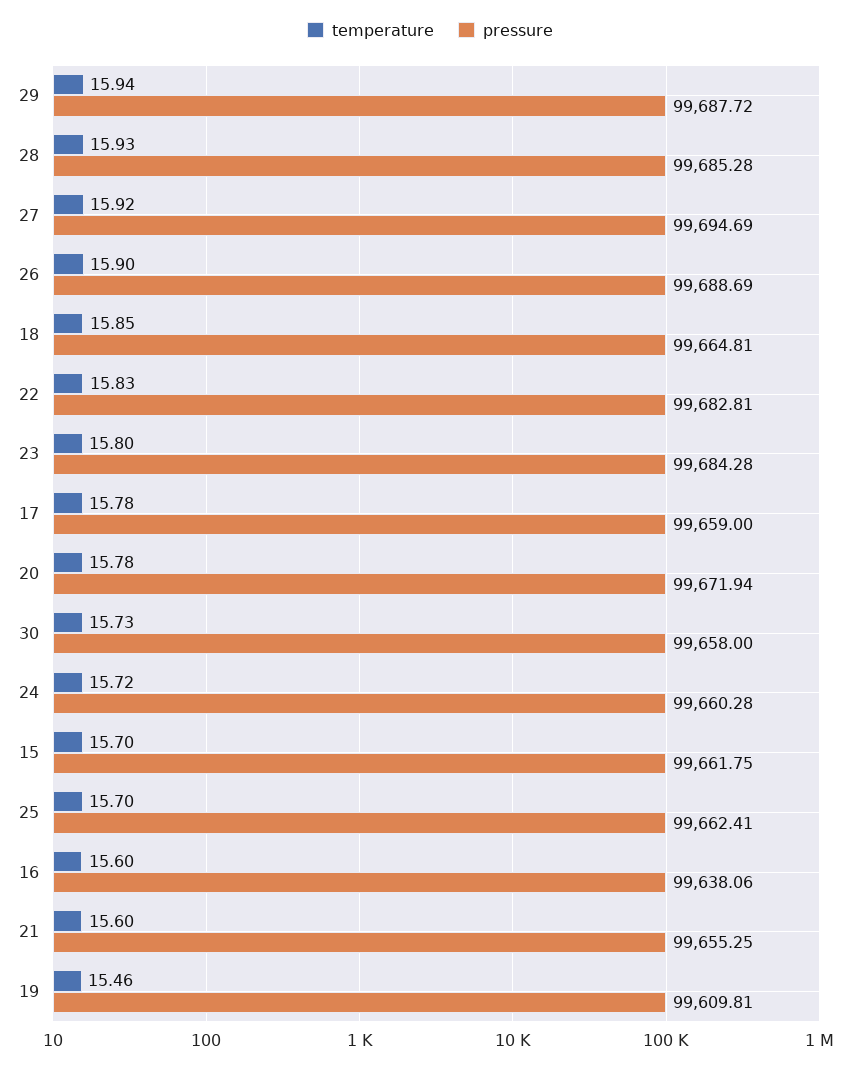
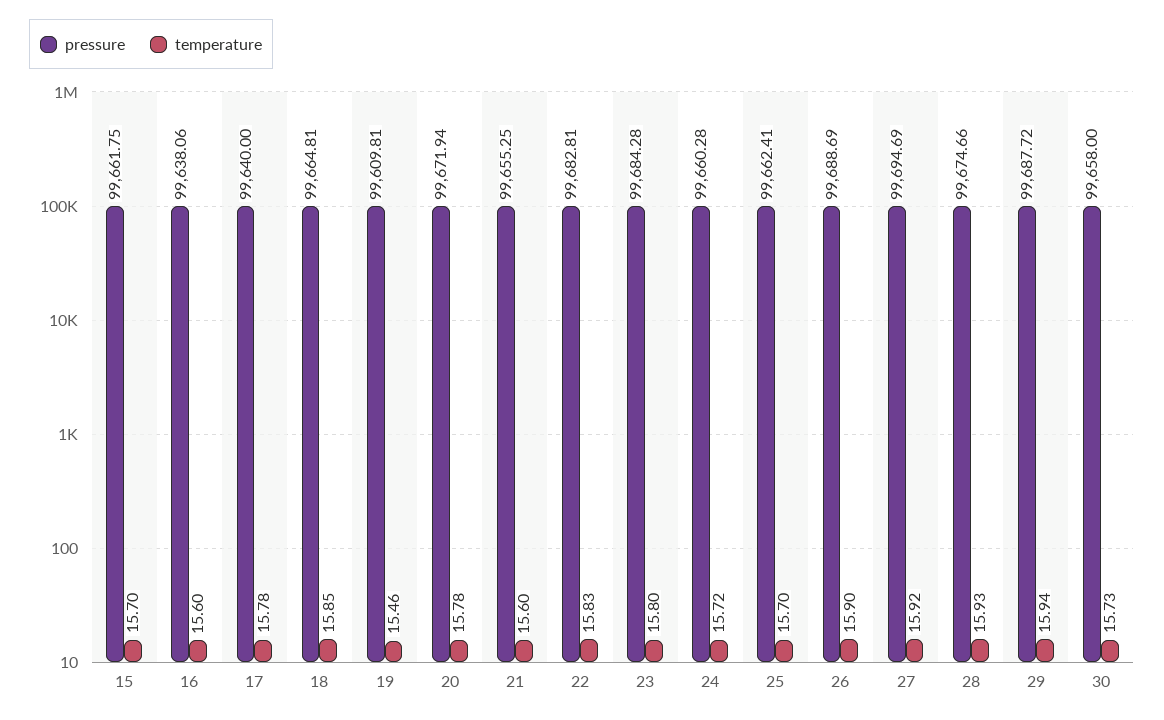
  {
    "temperature": {
      "29": 15.94,
      "28": 15.93,
      "27": 15.92,
      "26": 15.9,
      "18": 15.85,
      "22": 15.83,
      "23": 15.8,
      "17": 15.78,
      "20": 15.78,
      "30": 15.73,
      "24": 15.72,
      "15": 15.7,
      "25": 15.7,
      "16": 15.6,
      "21": 15.6,
      "19": 15.46
    },
    "pressure": {
      "29": 99687.72,
-     "28": 99685.28,
+     "28": 99674.66,
      "27": 99694.69,
      "26": 99688.69,
      "18": 99664.81,
      "22": 99682.81,
      "23": 99684.28,
-     "17": 99659,
+     "17": 99640,
      "20": 99671.94,
      "30": 99658,
      "24": 99660.28,
      "15": 99661.75,
      "25": 99662.41,
      "16": 99638.06,
      "21": 99655.25,
      "19": 99609.81
    }
  }

